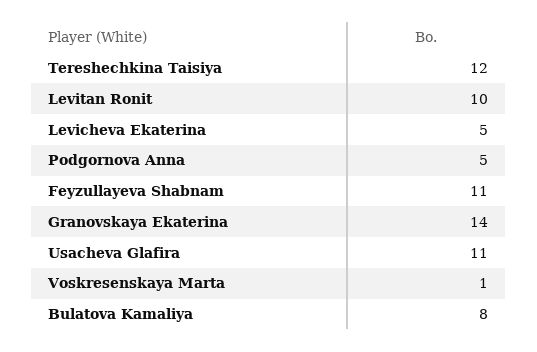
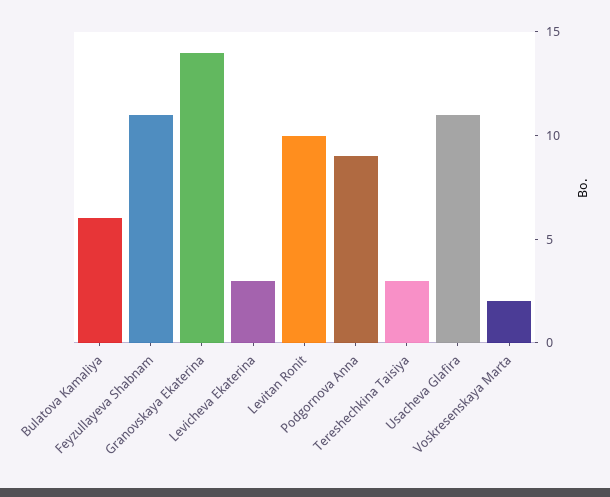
  {
-   "Tereshechkina Taisiya": 12,
+   "Tereshechkina Taisiya": 3,
    "Levitan Ronit": 10,
-   "Levicheva Ekaterina": 5,
+   "Levicheva Ekaterina": 3,
-   "Podgornova Anna": 5,
+   "Podgornova Anna": 9,
    "Feyzullayeva Shabnam": 11,
    "Granovskaya Ekaterina": 14,
    "Usacheva Glafira": 11,
-   "Voskresenskaya Marta": 1,
+   "Voskresenskaya Marta": 2,
-   "Bulatova Kamaliya": 8
+   "Bulatova Kamaliya": 6
  }

